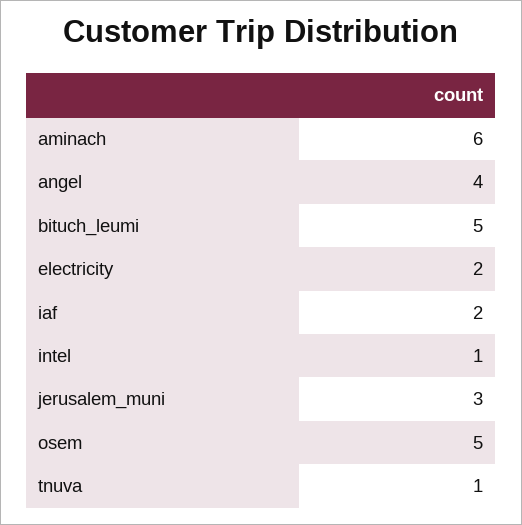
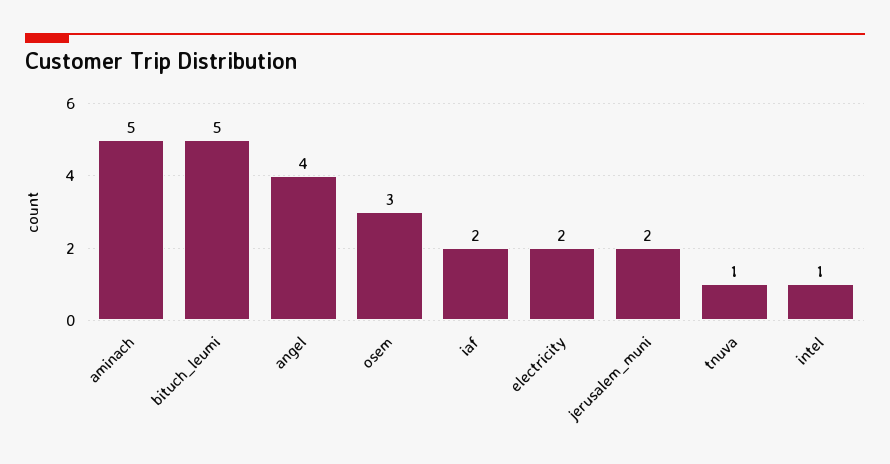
  {
-   "aminach": 6,
+   "aminach": 5,
    "angel": 4,
    "bituch_leumi": 5,
    "electricity": 2,
    "iaf": 2,
    "intel": 1,
-   "jerusalem_muni": 3,
+   "jerusalem_muni": 2,
-   "osem": 5,
+   "osem": 3,
    "tnuva": 1
  }

